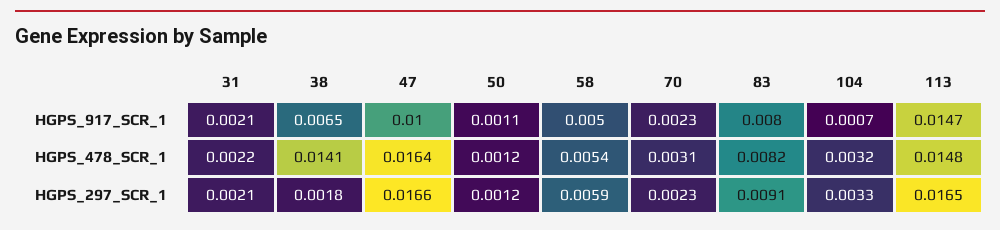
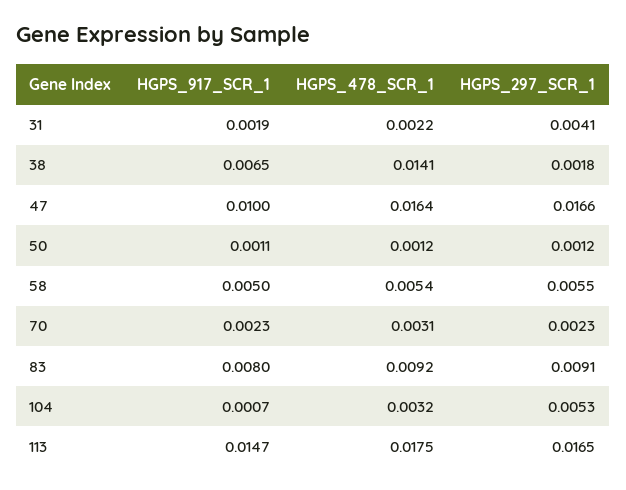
  {
    "31": {
-     "HGPS_917_SCR_1": 0.0021,
+     "HGPS_917_SCR_1": 0.0019,
      "HGPS_478_SCR_1": 0.0022,
-     "HGPS_297_SCR_1": 0.0021
+     "HGPS_297_SCR_1": 0.0041
    },
    "38": {
      "HGPS_917_SCR_1": 0.0065,
      "HGPS_478_SCR_1": 0.0141,
      "HGPS_297_SCR_1": 0.0018
    },
    "47": {
      "HGPS_917_SCR_1": 0.01,
      "HGPS_478_SCR_1": 0.0164,
      "HGPS_297_SCR_1": 0.0166
    },
    "50": {
      "HGPS_917_SCR_1": 0.0011,
      "HGPS_478_SCR_1": 0.0012,
      "HGPS_297_SCR_1": 0.0012
    },
    "58": {
      "HGPS_917_SCR_1": 0.005,
      "HGPS_478_SCR_1": 0.0054,
-     "HGPS_297_SCR_1": 0.0059
+     "HGPS_297_SCR_1": 0.0055
    },
    "70": {
      "HGPS_917_SCR_1": 0.0023,
      "HGPS_478_SCR_1": 0.0031,
      "HGPS_297_SCR_1": 0.0023
    },
    "83": {
      "HGPS_917_SCR_1": 0.008,
-     "HGPS_478_SCR_1": 0.0082,
+     "HGPS_478_SCR_1": 0.0092,
      "HGPS_297_SCR_1": 0.0091
    },
    "104": {
      "HGPS_917_SCR_1": 0.0007,
      "HGPS_478_SCR_1": 0.0032,
-     "HGPS_297_SCR_1": 0.0033
+     "HGPS_297_SCR_1": 0.0053
    },
    "113": {
      "HGPS_917_SCR_1": 0.0147,
-     "HGPS_478_SCR_1": 0.0148,
+     "HGPS_478_SCR_1": 0.0175,
      "HGPS_297_SCR_1": 0.0165
    }
  }

